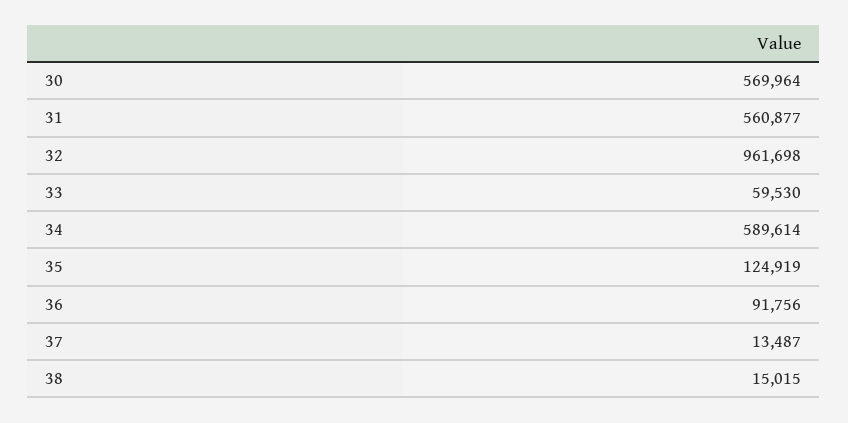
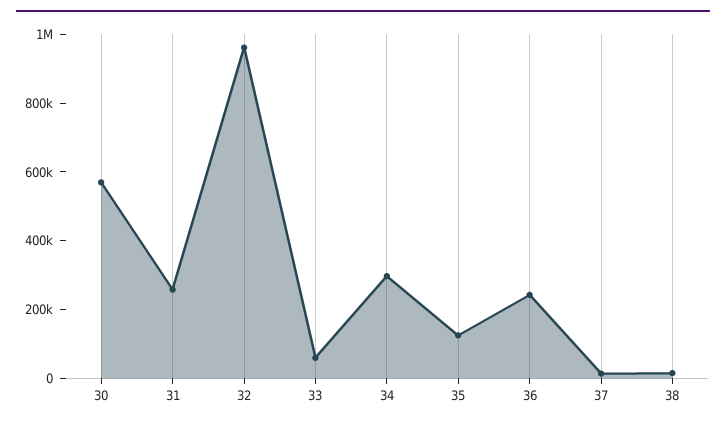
  {
    "30": 569964,
-   "31": 560877,
+   "31": 250000,
    "32": 961698,
    "33": 59530,
-   "34": 589614,
+   "34": 300000,
    "35": 124919,
-   "36": 91756,
+   "36": 250000,
    "37": 13487,
    "38": 15015
  }

